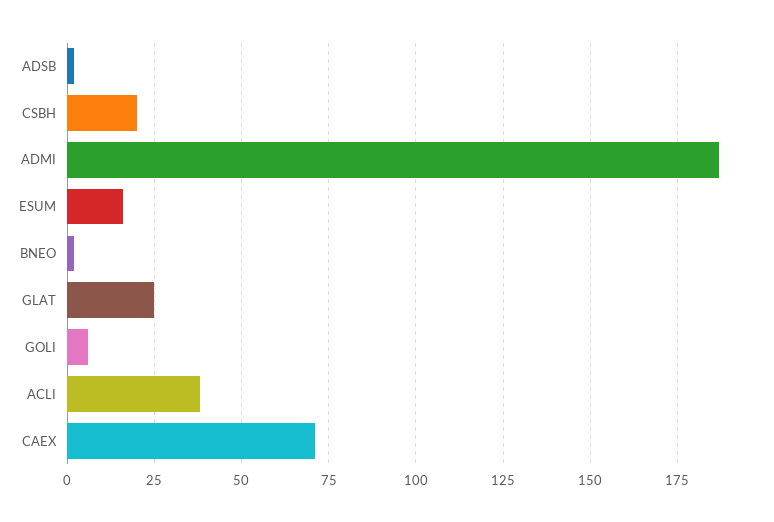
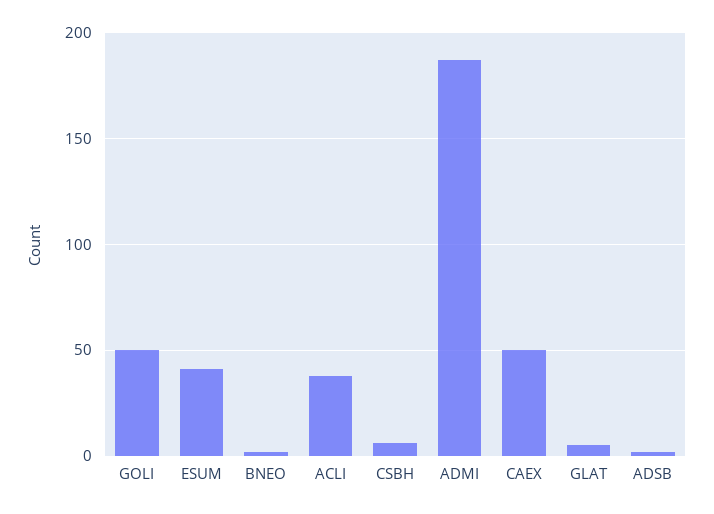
  {
    "ADSB": 0,
-   "CSBH": 20,
+   "CSBH": 5,
    "ADMI": 185,
-   "ESUM": 15,
+   "ESUM": 40,
    "BNEO": 0,
-   "GLAT": 25,
+   "GLAT": 5,
-   "GOLI": 5,
+   "GOLI": 50,
    "ACLI": 40,
-   "CAEX": 70
+   "CAEX": 50
  }

